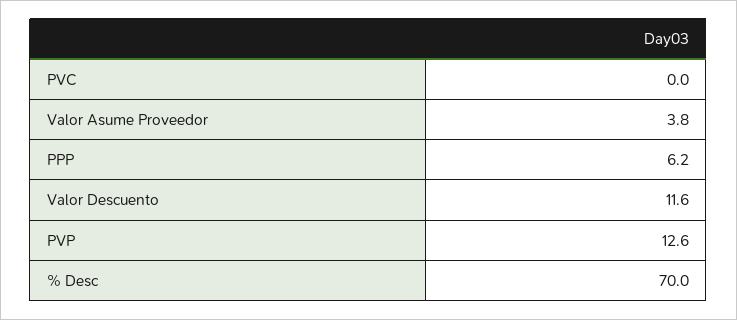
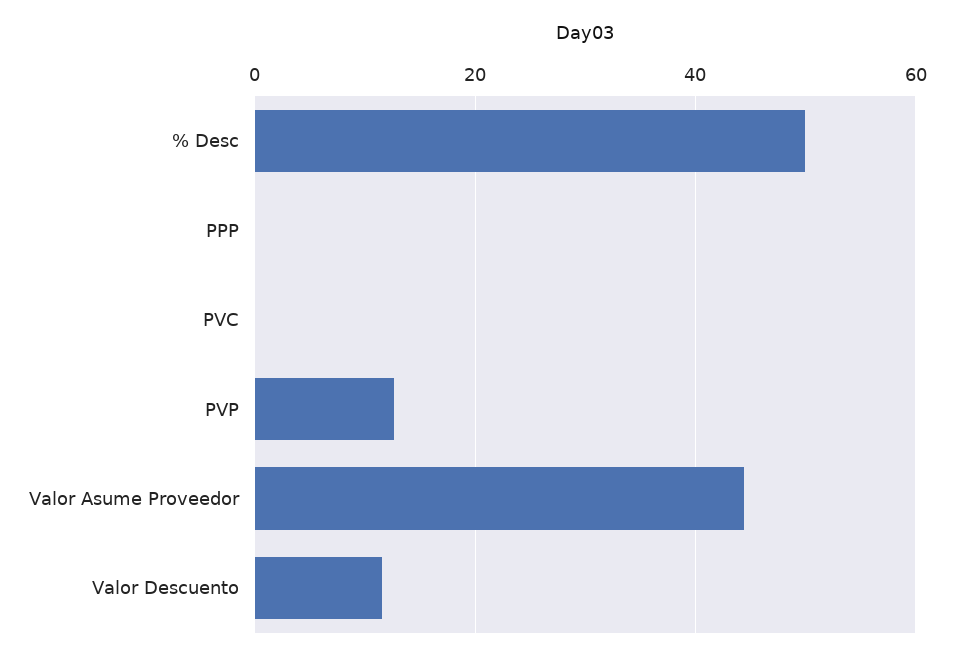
  {
    "PVC": 0,
-   "Valor Asume Proveedor": 3.8,
+   "Valor Asume Proveedor": 44,
-   "PPP": 6.2,
+   "PPP": 0,
    "Valor Descuento": 11.6,
    "PVP": 12.6,
-   "% Desc": 70
+   "% Desc": 50
  }

